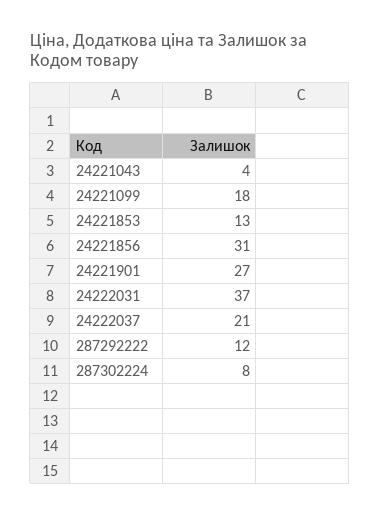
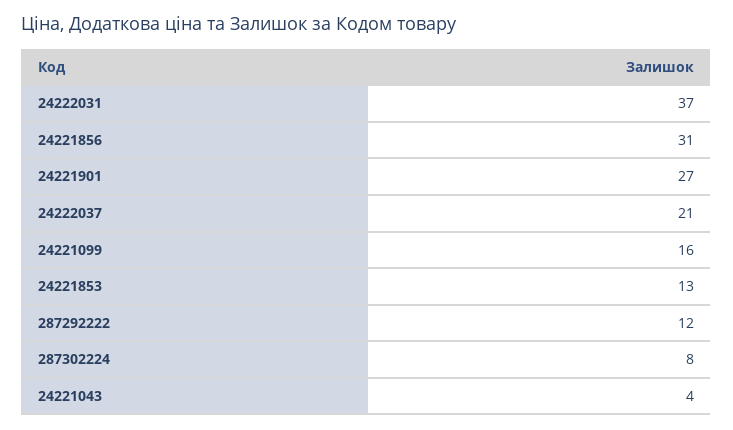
  {
    "24221043": 4,
-   "24221099": 18,
+   "24221099": 16,
    "24221853": 13,
    "24221856": 31,
    "24221901": 27,
    "24222031": 37,
    "24222037": 21,
    "287292222": 12,
    "287302224": 8
  }

